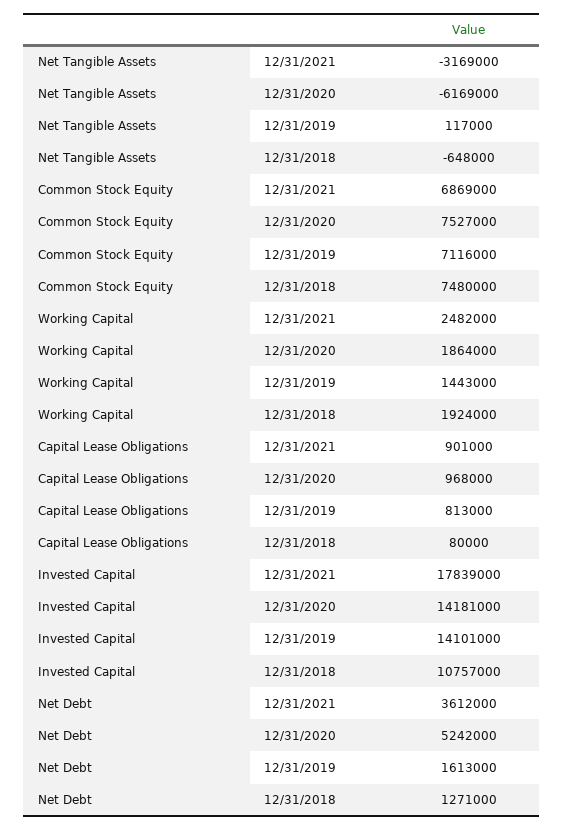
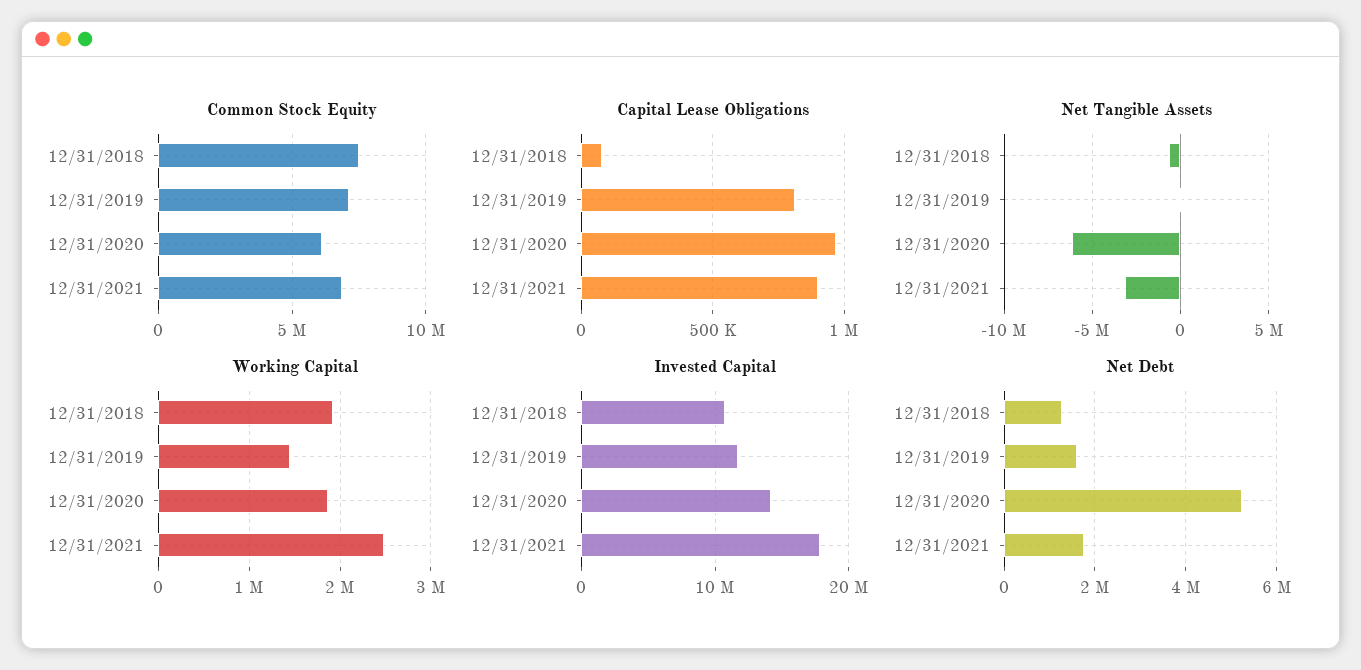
  {
    "Net Tangible Assets": {
      "12/31/2021": -3169000,
      "12/31/2020": -6169000,
      "12/31/2019": 117000,
      "12/31/2018": -648000
    },
    "Common Stock Equity": {
      "12/31/2021": 6869000,
-     "12/31/2020": 7527000,
+     "12/31/2020": 6000000,
      "12/31/2019": 7116000,
      "12/31/2018": 7480000
    },
    "Working Capital": {
      "12/31/2021": 2482000,
      "12/31/2020": 1864000,
      "12/31/2019": 1443000,
      "12/31/2018": 1924000
    },
    "Capital Lease Obligations": {
      "12/31/2021": 901000,
      "12/31/2020": 968000,
      "12/31/2019": 813000,
      "12/31/2018": 80000
    },
    "Invested Capital": {
      "12/31/2021": 17839000,
      "12/31/2020": 14181000,
-     "12/31/2019": 14101000,
+     "12/31/2019": 12000000,
      "12/31/2018": 10757000
    },
    "Net Debt": {
-     "12/31/2021": 3612000,
+     "12/31/2021": 1800000,
      "12/31/2020": 5242000,
      "12/31/2019": 1613000,
      "12/31/2018": 1271000
    }
  }

